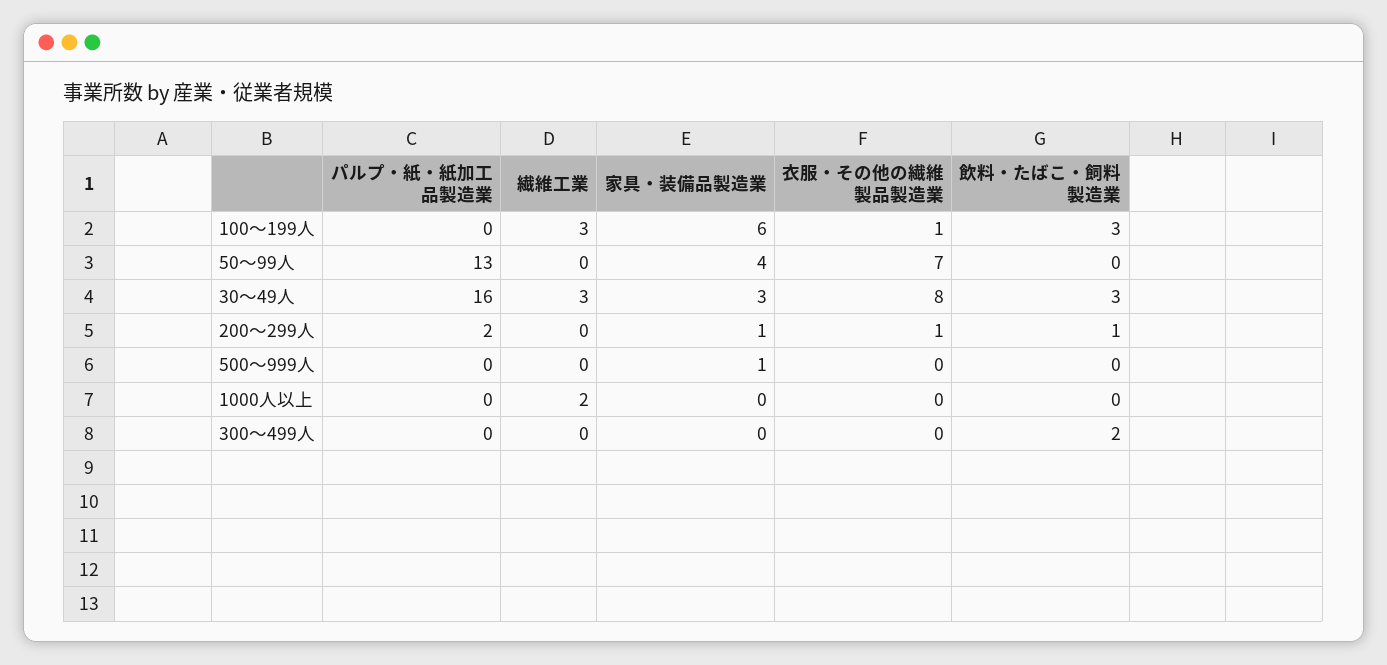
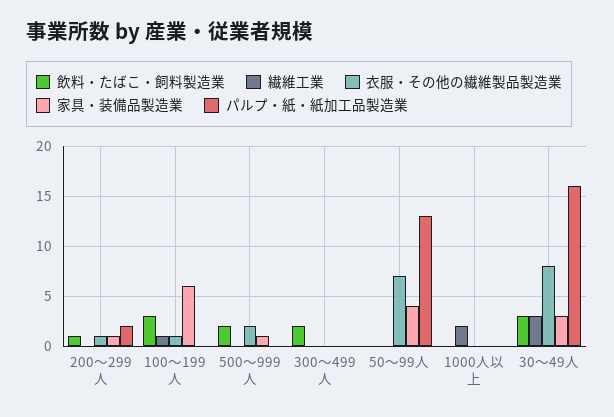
  {
    "パルプ・紙・紙加工品製造業": {
      "100～199人": 0,
      "50～99人": 13,
      "30～49人": 16,
      "200～299人": 2,
      "500～999人": 0,
      "1000人以上": 0,
      "300～499人": 0
    },
    "繊維工業": {
-     "100～199人": 3,
+     "100～199人": 1,
      "50～99人": 0,
      "30～49人": 3,
      "200～299人": 0,
      "500～999人": 0,
      "1000人以上": 2,
      "300～499人": 0
    },
    "家具・装備品製造業": {
      "100～199人": 6,
      "50～99人": 4,
      "30～49人": 3,
      "200～299人": 1,
      "500～999人": 1,
      "1000人以上": 0,
      "300～499人": 0
    },
    "衣服・その他の繊維製品製造業": {
      "100～199人": 1,
      "50～99人": 7,
      "30～49人": 8,
      "200～299人": 1,
-     "500～999人": 0,
+     "500～999人": 2,
      "1000人以上": 0,
      "300～499人": 0
    },
    "飲料・たばこ・飼料製造業": {
      "100～199人": 3,
      "50～99人": 0,
      "30～49人": 3,
      "200～299人": 1,
-     "500～999人": 0,
+     "500～999人": 2,
      "1000人以上": 0,
      "300～499人": 2
    }
  }

